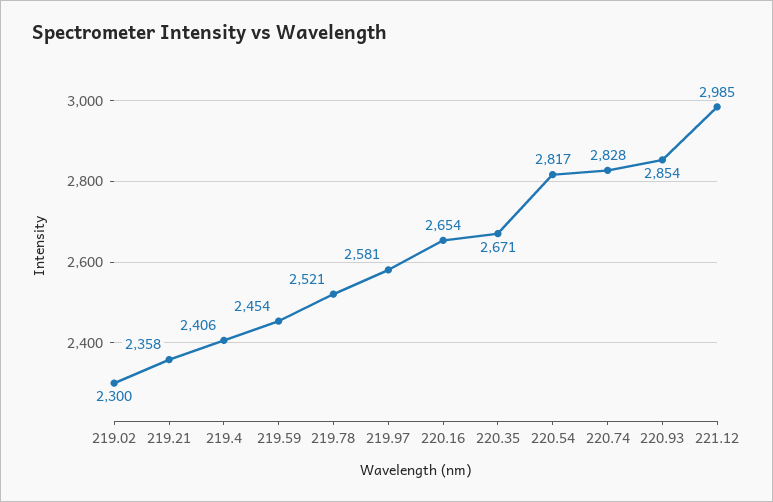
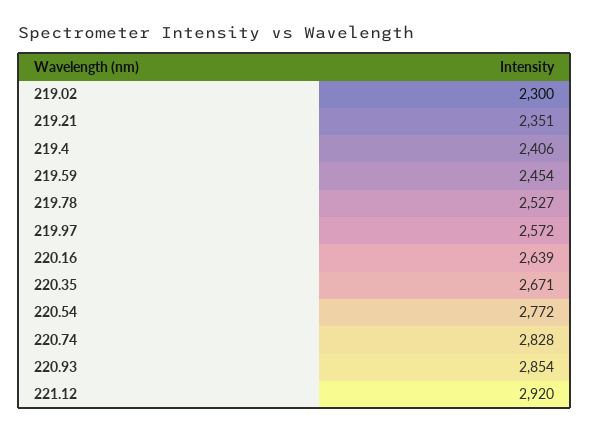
  {
    "219.02": 2300,
-   "219.21": 2358,
+   "219.21": 2351,
    "219.4": 2406,
    "219.59": 2454,
-   "219.78": 2521,
+   "219.78": 2527,
-   "219.97": 2581,
+   "219.97": 2572,
-   "220.16": 2654,
+   "220.16": 2639,
    "220.35": 2671,
-   "220.54": 2817,
+   "220.54": 2772,
    "220.74": 2828,
    "220.93": 2854,
-   "221.12": 2985
+   "221.12": 2920
  }

